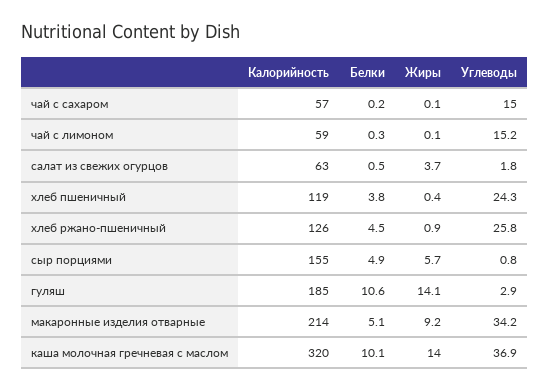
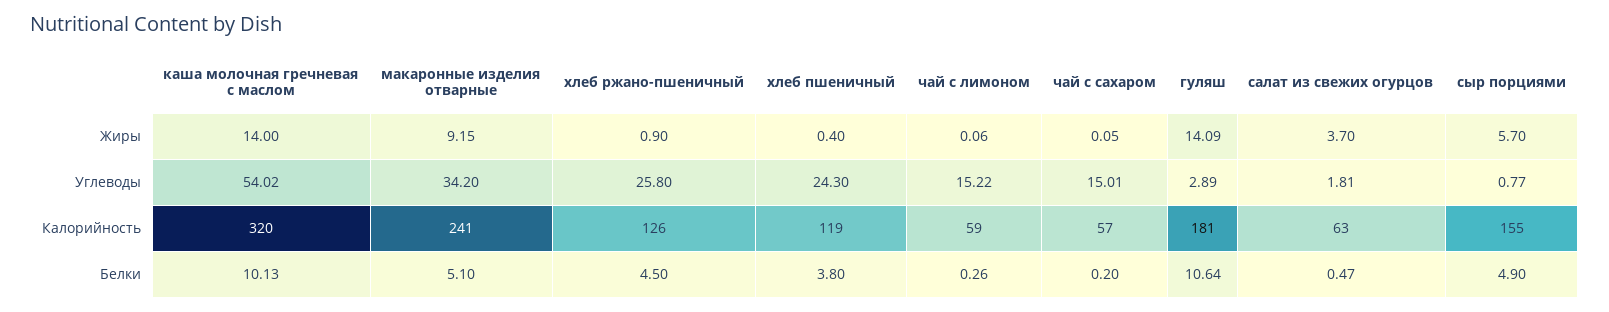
  {
    "Калорийность": {
      "чай с сахаром": 57,
      "чай с лимоном": 59,
      "салат из свежих огурцов": 63,
      "хлеб пшеничный": 119,
      "хлеб ржано-пшеничный": 126,
      "сыр порциями": 155,
-     "гуляш": 185,
+     "гуляш": 181,
-     "макаронные изделия отварные": 214,
+     "макаронные изделия отварные": 241,
      "каша молочная гречневая с маслом": 320
    },
    "Белки": {
      "чай с сахаром": 0.2,
      "чай с лимоном": 0.26,
      "салат из свежих огурцов": 0.47,
      "хлеб пшеничный": 3.8,
      "хлеб ржано-пшеничный": 4.5,
      "сыр порциями": 4.9,
      "гуляш": 10.64,
      "макаронные изделия отварные": 5.1,
      "каша молочная гречневая с маслом": 10.13
    },
    "Жиры": {
      "чай с сахаром": 0.05,
      "чай с лимоном": 0.06,
      "салат из свежих огурцов": 3.7,
      "хлеб пшеничный": 0.4,
      "хлеб ржано-пшеничный": 0.9,
      "сыр порциями": 5.7,
      "гуляш": 14.09,
      "макаронные изделия отварные": 9.15,
      "каша молочная гречневая с маслом": 14
    },
    "Углеводы": {
      "чай с сахаром": 15.01,
      "чай с лимоном": 15.22,
      "салат из свежих огурцов": 1.81,
      "хлеб пшеничный": 24.3,
      "хлеб ржано-пшеничный": 25.8,
      "сыр порциями": 0.77,
      "гуляш": 2.89,
      "макаронные изделия отварные": 34.2,
-     "каша молочная гречневая с маслом": 36.9
+     "каша молочная гречневая с маслом": 54.02
    }
  }

